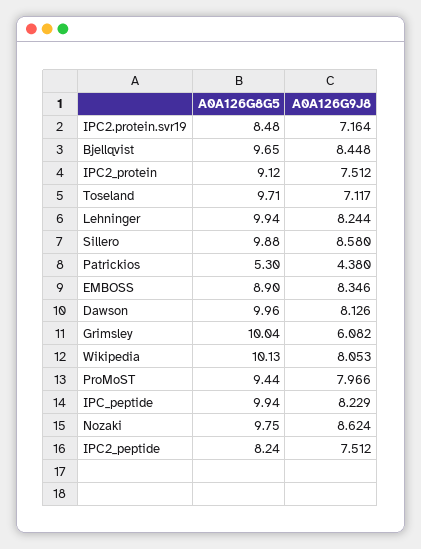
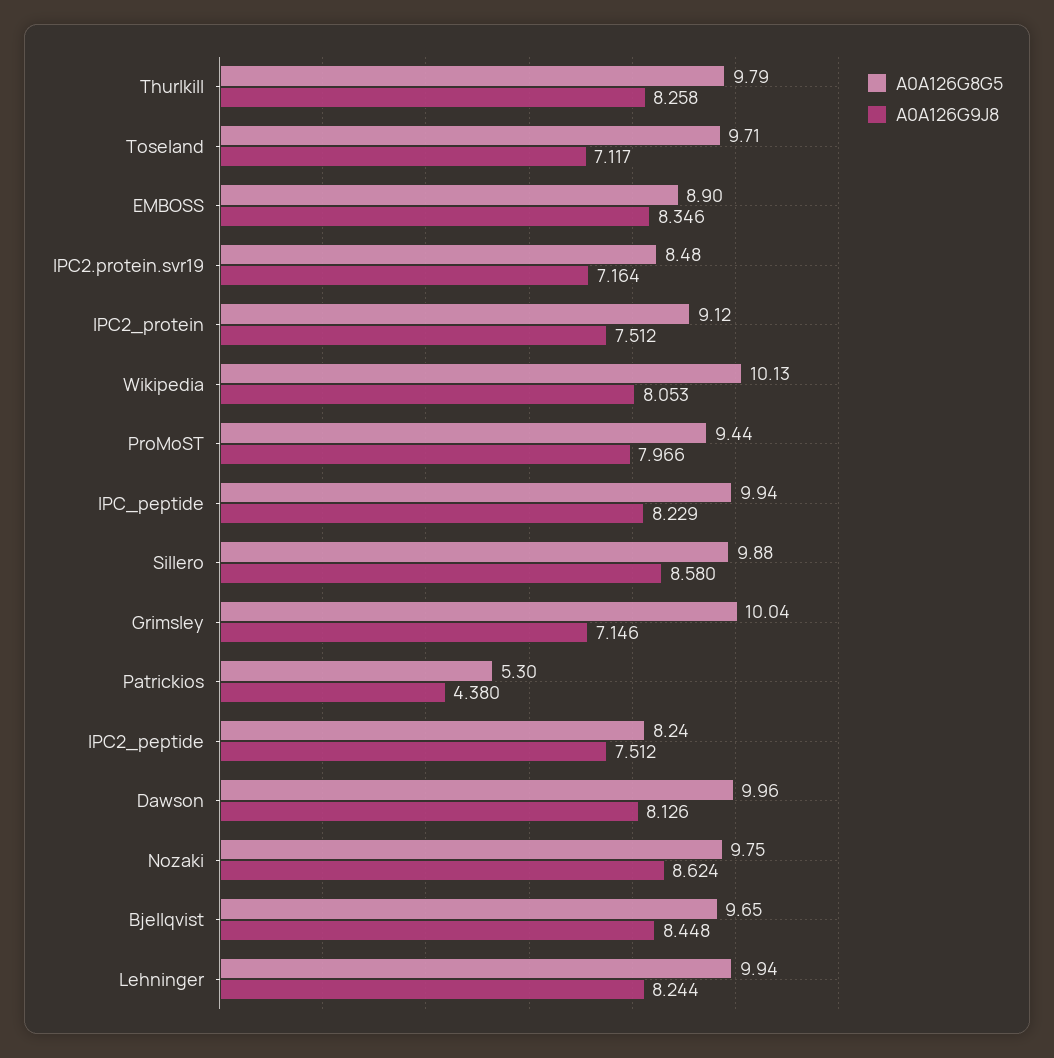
  {
    "A0A126G8G5": {
      "IPC2.protein.svr19": 8.48,
      "Bjellqvist": 9.65,
      "IPC2_protein": 9.12,
      "Toseland": 9.71,
      "Lehninger": 9.94,
      "Sillero": 9.88,
      "Patrickios": 5.3,
      "EMBOSS": 8.9,
      "Dawson": 9.96,
      "Grimsley": 10.04,
      "Wikipedia": 10.13,
      "ProMoST": 9.44,
      "IPC_peptide": 9.94,
      "Nozaki": 9.75,
-     "IPC2_peptide": 8.24
+     "IPC2_peptide": 8.24,
+     "Thurlkill": 9.79
    },
    "A0A126G9J8": {
      "IPC2.protein.svr19": 7.164,
      "Bjellqvist": 8.448,
      "IPC2_protein": 7.512,
      "Toseland": 7.117,
      "Lehninger": 8.244,
      "Sillero": 8.58,
      "Patrickios": 4.38,
      "EMBOSS": 8.346,
      "Dawson": 8.126,
-     "Grimsley": 6.082,
+     "Grimsley": 7.146,
      "Wikipedia": 8.053,
      "ProMoST": 7.966,
      "IPC_peptide": 8.229,
      "Nozaki": 8.624,
-     "IPC2_peptide": 7.512
+     "IPC2_peptide": 7.512,
+     "Thurlkill": 8.258
    }
  }

